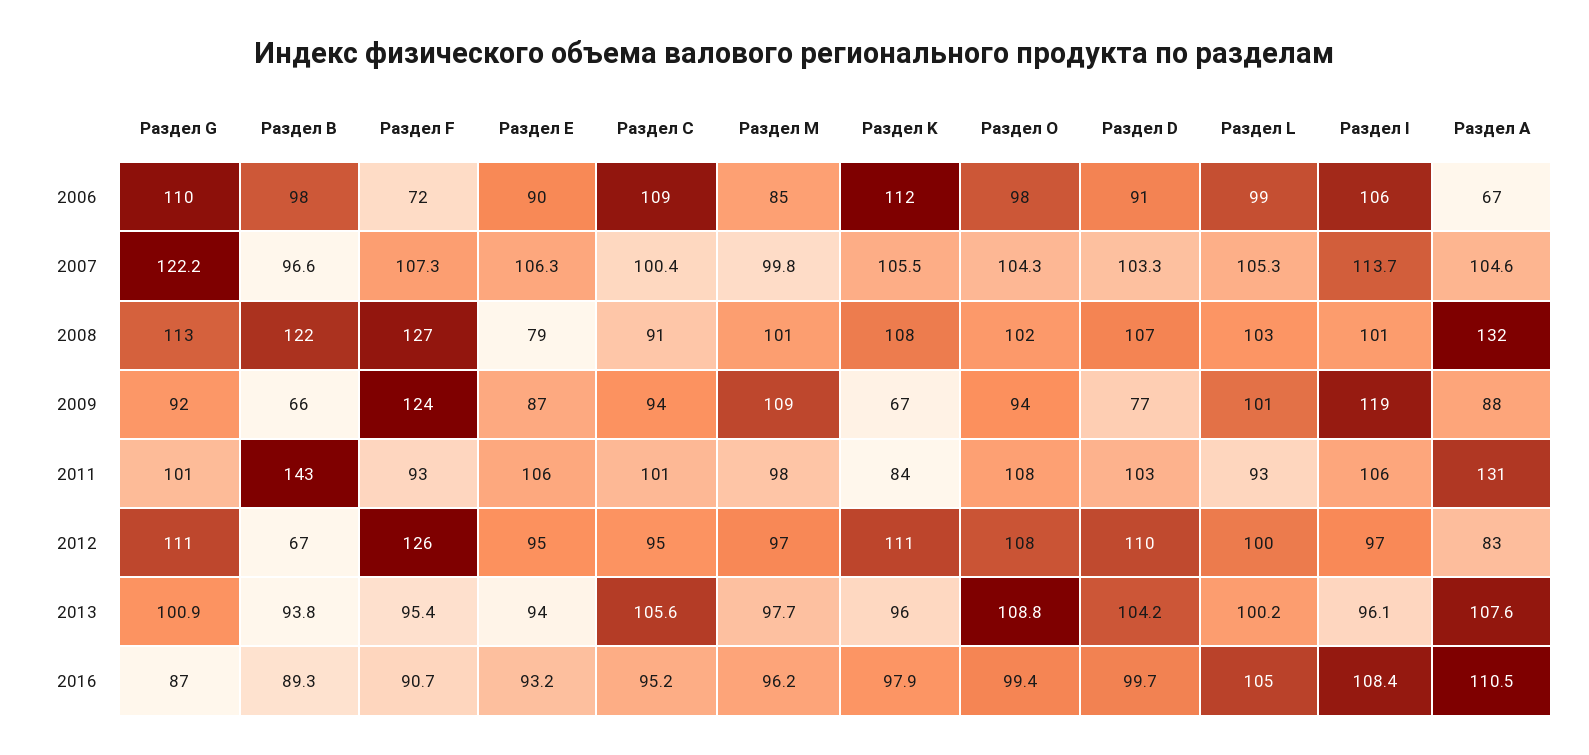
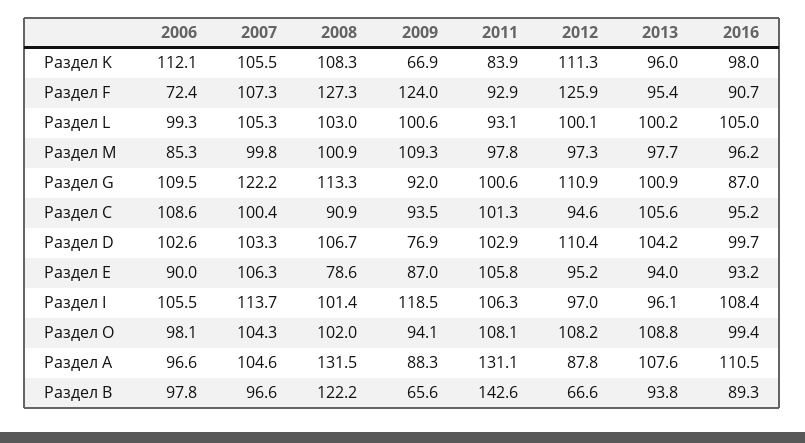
  {
    "Раздел G": {
      "2006": 109.5,
      "2007": 122.2,
      "2008": 113.3,
      "2009": 92,
      "2011": 100.6,
      "2012": 110.9,
      "2013": 100.9,
      "2016": 87
    },
    "Раздел B": {
      "2006": 97.8,
      "2007": 96.6,
      "2008": 122.2,
      "2009": 65.6,
      "2011": 142.6,
      "2012": 66.6,
      "2013": 93.8,
      "2016": 89.3
    },
    "Раздел F": {
      "2006": 72.4,
      "2007": 107.3,
      "2008": 127.3,
      "2009": 124,
      "2011": 92.9,
      "2012": 125.9,
      "2013": 95.4,
      "2016": 90.7
    },
    "Раздел E": {
      "2006": 90,
      "2007": 106.3,
      "2008": 78.6,
      "2009": 87,
      "2011": 105.8,
      "2012": 95.2,
      "2013": 94,
      "2016": 93.2
    },
    "Раздел C": {
      "2006": 108.6,
      "2007": 100.4,
      "2008": 90.9,
      "2009": 93.5,
      "2011": 101.3,
      "2012": 94.6,
      "2013": 105.6,
      "2016": 95.2
    },
    "Раздел M": {
      "2006": 85.3,
      "2007": 99.8,
      "2008": 100.9,
      "2009": 109.3,
      "2011": 97.8,
      "2012": 97.3,
      "2013": 97.7,
      "2016": 96.2
    },
    "Раздел K": {
      "2006": 112.1,
      "2007": 105.5,
      "2008": 108.3,
      "2009": 66.9,
      "2011": 83.9,
      "2012": 111.3,
      "2013": 96,
-     "2016": 97.9
+     "2016": 98
    },
    "Раздел O": {
      "2006": 98.1,
      "2007": 104.3,
      "2008": 102,
      "2009": 94.1,
      "2011": 108.1,
      "2012": 108.2,
      "2013": 108.8,
      "2016": 99.4
    },
    "Раздел D": {
-     "2006": 91,
+     "2006": 102.6,
      "2007": 103.3,
      "2008": 106.7,
      "2009": 76.9,
      "2011": 102.9,
      "2012": 110.4,
      "2013": 104.2,
      "2016": 99.7
    },
    "Раздел L": {
      "2006": 99.3,
      "2007": 105.3,
      "2008": 103,
      "2009": 100.6,
      "2011": 93.1,
      "2012": 100.1,
      "2013": 100.2,
      "2016": 105
    },
    "Раздел I": {
      "2006": 105.5,
      "2007": 113.7,
      "2008": 101.4,
      "2009": 118.5,
      "2011": 106.3,
      "2012": 97,
      "2013": 96.1,
      "2016": 108.4
    },
    "Раздел A": {
-     "2006": 67,
+     "2006": 96.6,
      "2007": 104.6,
      "2008": 131.5,
      "2009": 88.3,
      "2011": 131.1,
-     "2012": 83,
+     "2012": 87.8,
      "2013": 107.6,
      "2016": 110.5
    }
  }

